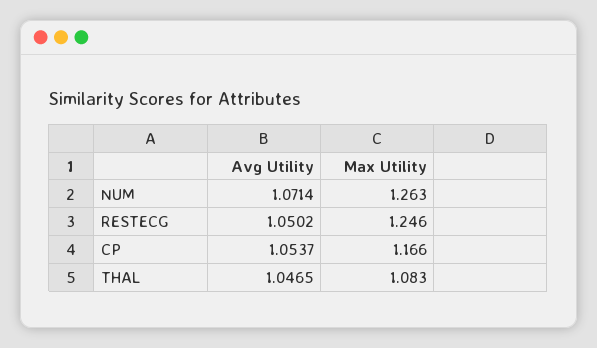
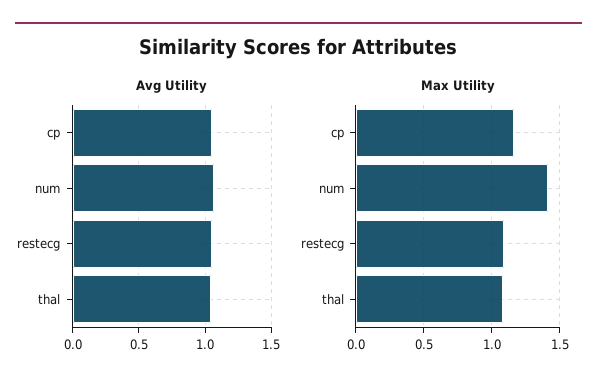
  {
    "Avg Utility": {
      "NUM": 1.0714,
      "RESTECG": 1.0502,
      "CP": 1.0537,
      "THAL": 1.0465
    },
    "Max Utility": {
-     "NUM": 1.263,
+     "NUM": 1.4,
-     "RESTECG": 1.246,
+     "RESTECG": 1.1,
      "CP": 1.166,
      "THAL": 1.083
    }
  }

